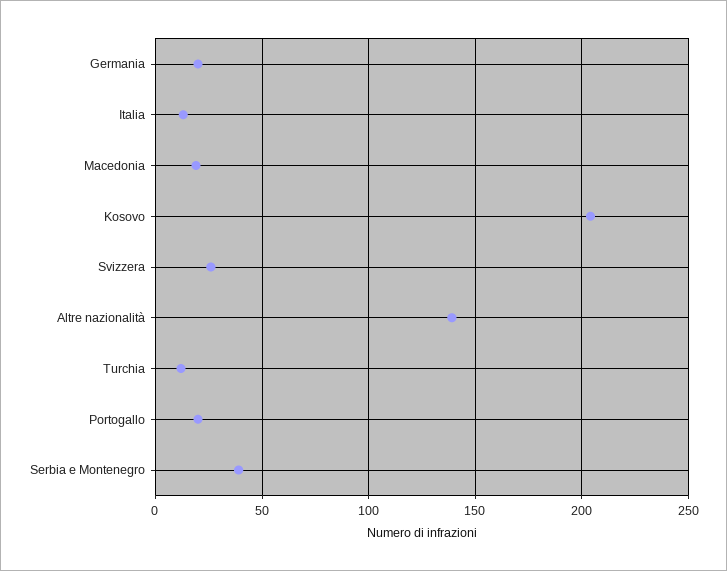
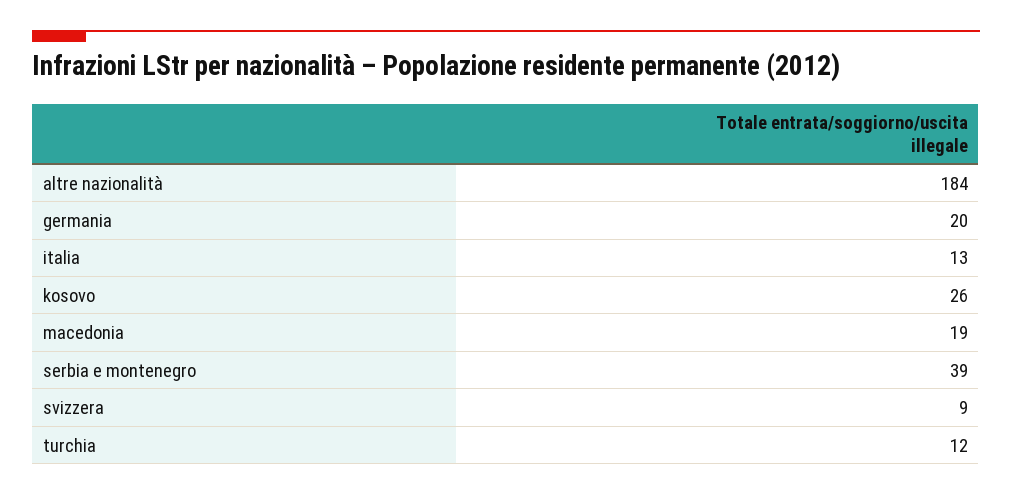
  {
    "Germania": 20,
    "Italia": 13,
    "Macedonia": 19,
-   "Kosovo": 205,
+   "Kosovo": 26,
-   "Svizzera": 25,
+   "Svizzera": 9,
-   "Altre nazionalità": 140,
+   "Altre nazionalità": 184,
    "Turchia": 12,
-   "Portogallo": 20,
    "Serbia e Montenegro": 39
  }

